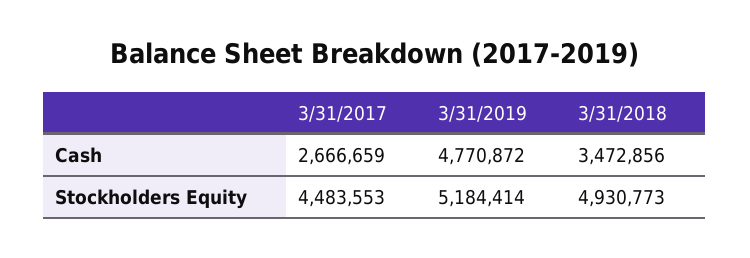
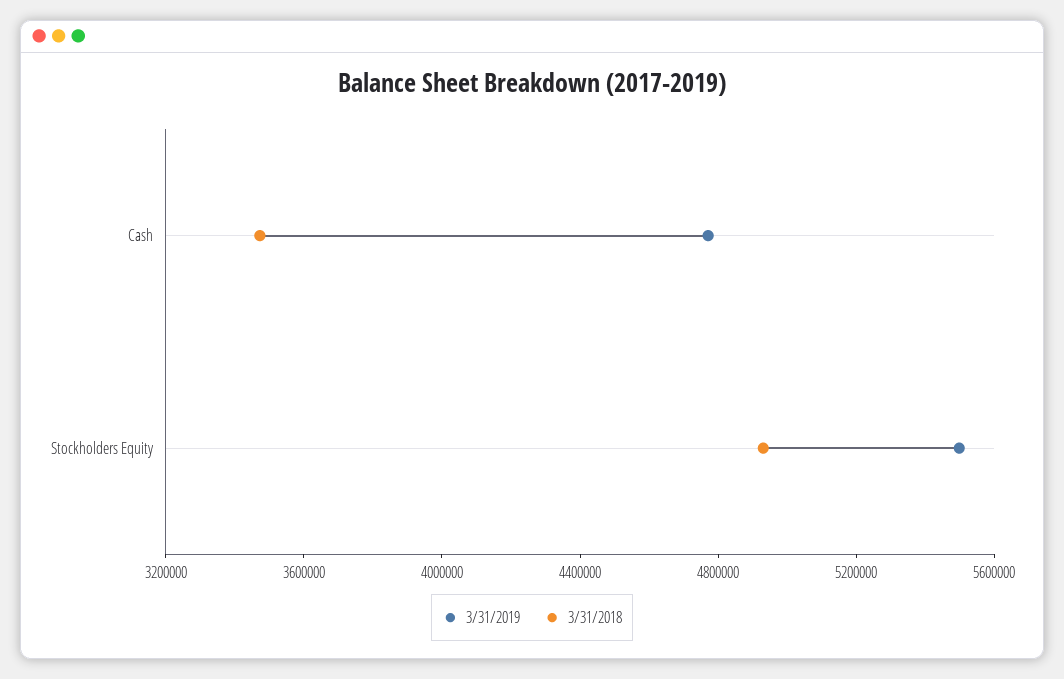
  {
-   "3/31/2017": {
-     "Cash": 2666659,
-     "Stockholders Equity": 4483553
-   },
    "3/31/2019": {
      "Cash": 4770872,
-     "Stockholders Equity": 5184414
+     "Stockholders Equity": 5500000
    },
    "3/31/2018": {
      "Cash": 3472856,
      "Stockholders Equity": 4930773
    }
  }

